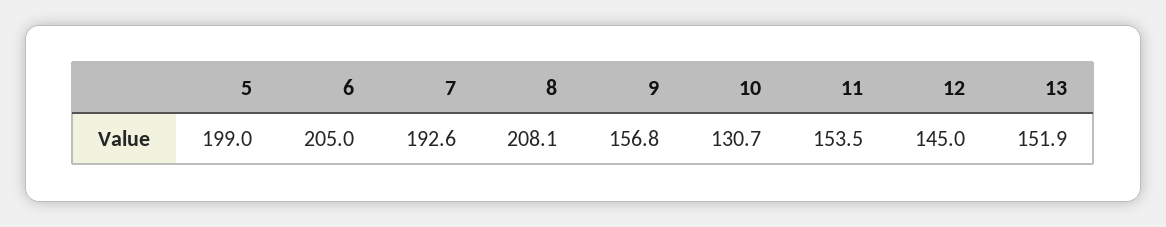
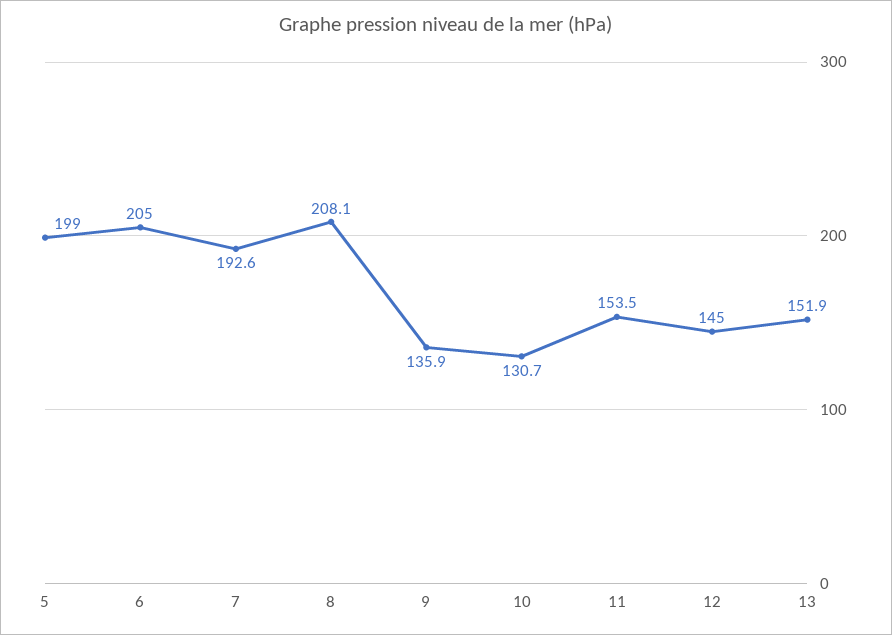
  {
    "5": 199,
    "6": 205,
    "7": 192.6,
    "8": 208.1,
-   "9": 156.8,
+   "9": 135.9,
    "10": 130.7,
    "11": 153.5,
    "12": 145,
    "13": 151.9
  }

